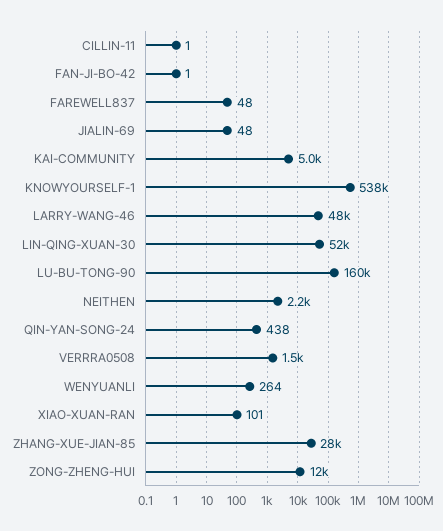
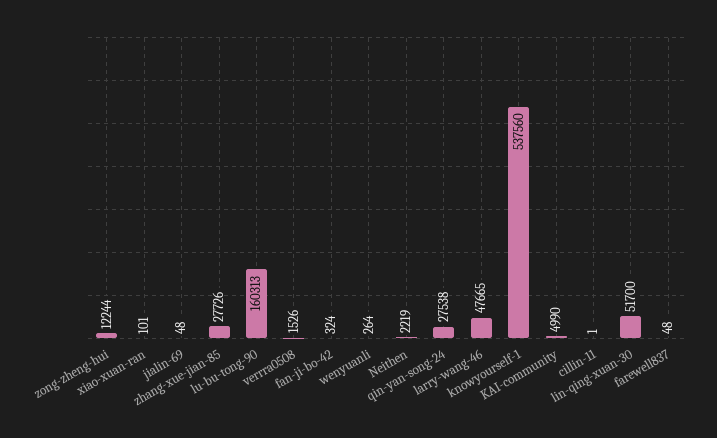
  {
    "CILLIN-11": 1,
-   "FAN-JI-BO-42": 1,
+   "FAN-JI-BO-42": 324,
    "FAREWELL837": 48,
    "JIALIN-69": 48,
    "KAI-COMMUNITY": 4990,
    "KNOWYOURSELF-1": 537560,
    "LARRY-WANG-46": 47665,
    "LIN-QING-XUAN-30": 51700,
    "LU-BU-TONG-90": 160313,
    "NEITHEN": 2219,
-   "QIN-YAN-SONG-24": 438,
+   "QIN-YAN-SONG-24": 27538,
    "VERRRA0508": 1526,
    "WENYUANLI": 264,
    "XIAO-XUAN-RAN": 101,
    "ZHANG-XUE-JIAN-85": 27726,
    "ZONG-ZHENG-HUI": 12244
  }

